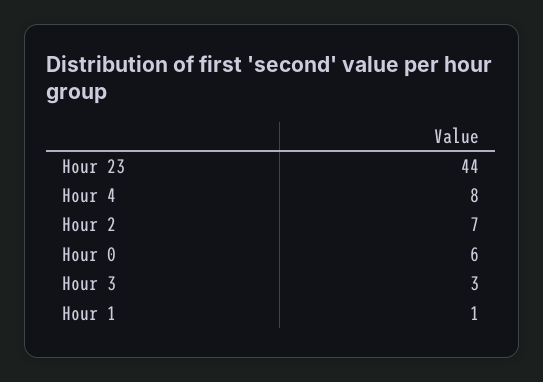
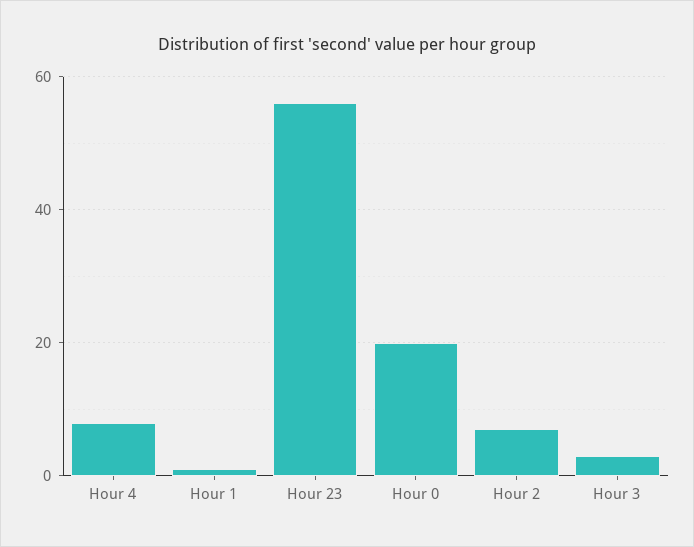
  {
-   "Hour 23": 44,
+   "Hour 23": 55,
    "Hour 4": 8,
    "Hour 2": 7,
-   "Hour 0": 6,
+   "Hour 0": 20,
    "Hour 3": 3,
    "Hour 1": 1
  }

